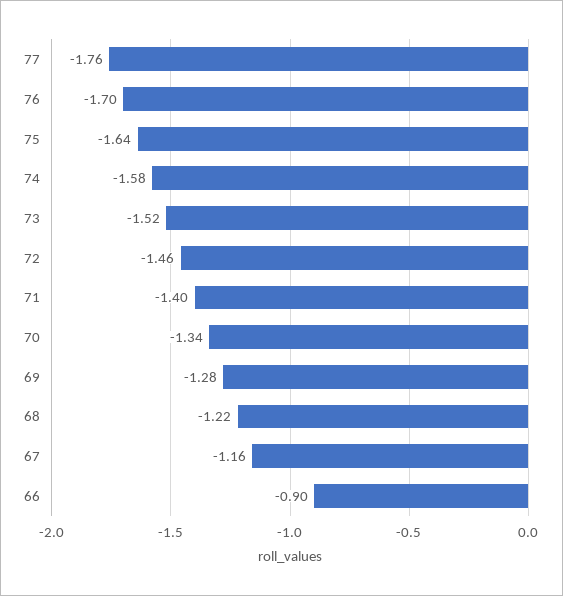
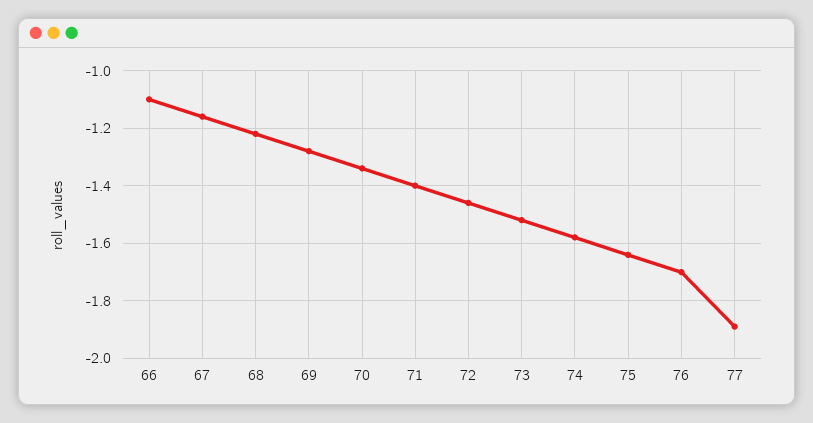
  {
-   "77": -1.76,
+   "77": -1.9,
    "76": -1.7,
    "75": -1.64,
    "74": -1.58,
    "73": -1.52,
    "72": -1.46,
    "71": -1.4,
    "70": -1.34,
    "69": -1.28,
    "68": -1.22,
    "67": -1.16,
-   "66": -0.9
+   "66": -1.1
  }

